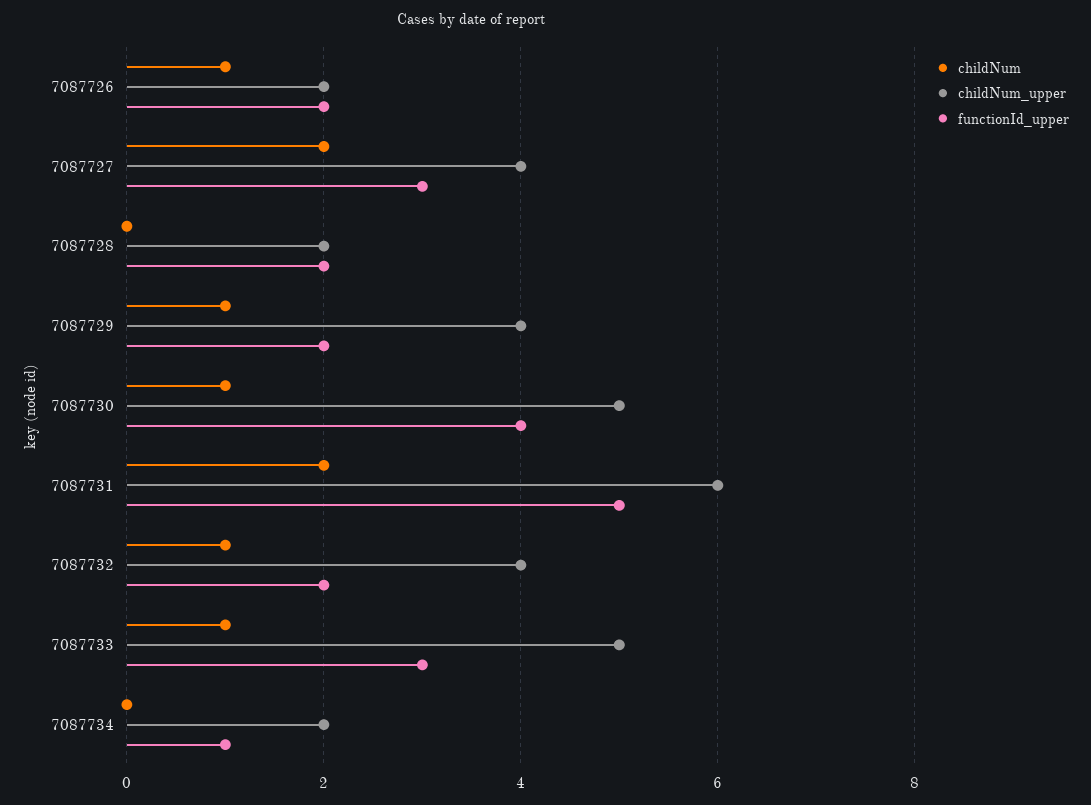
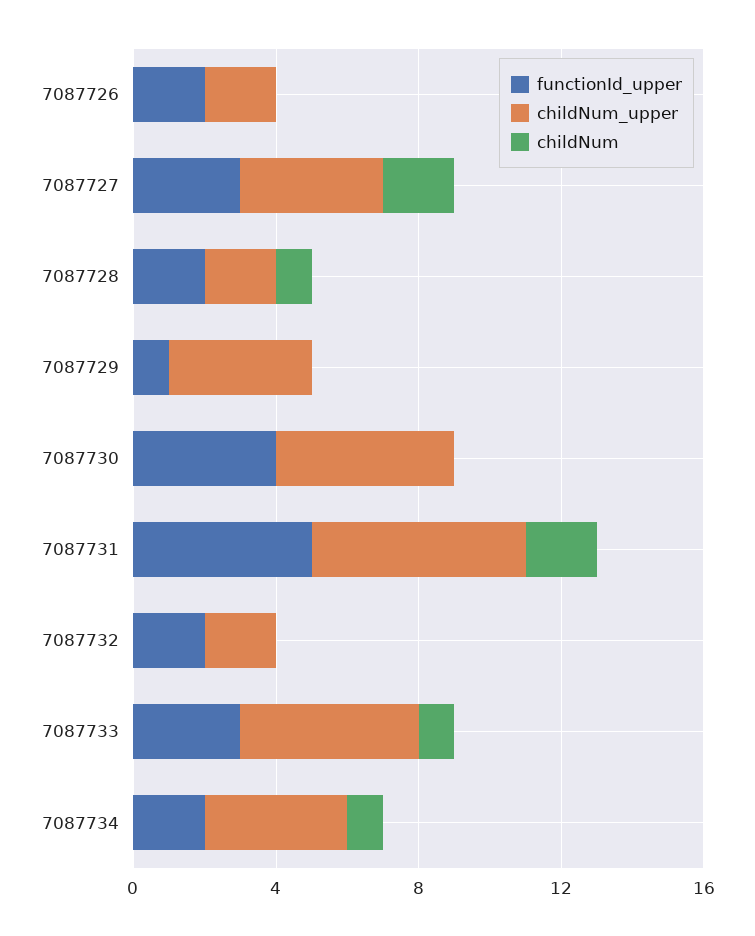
  {
    "childNum": {
-     "7087726": 1,
+     "7087726": 0,
      "7087727": 2,
-     "7087728": 0,
+     "7087728": 1,
-     "7087729": 1,
+     "7087729": 0,
-     "7087730": 1,
+     "7087730": 0,
      "7087731": 2,
-     "7087732": 1,
+     "7087732": 0,
      "7087733": 1,
-     "7087734": 0
+     "7087734": 1
    },
    "childNum_upper": {
      "7087726": 2,
      "7087727": 4,
      "7087728": 2,
      "7087729": 4,
      "7087730": 5,
      "7087731": 6,
-     "7087732": 4,
+     "7087732": 2,
      "7087733": 5,
-     "7087734": 2
+     "7087734": 4
    },
    "functionId_upper": {
      "7087726": 2,
      "7087727": 3,
      "7087728": 2,
-     "7087729": 2,
+     "7087729": 1,
      "7087730": 4,
      "7087731": 5,
      "7087732": 2,
      "7087733": 3,
-     "7087734": 1
+     "7087734": 2
    }
  }

